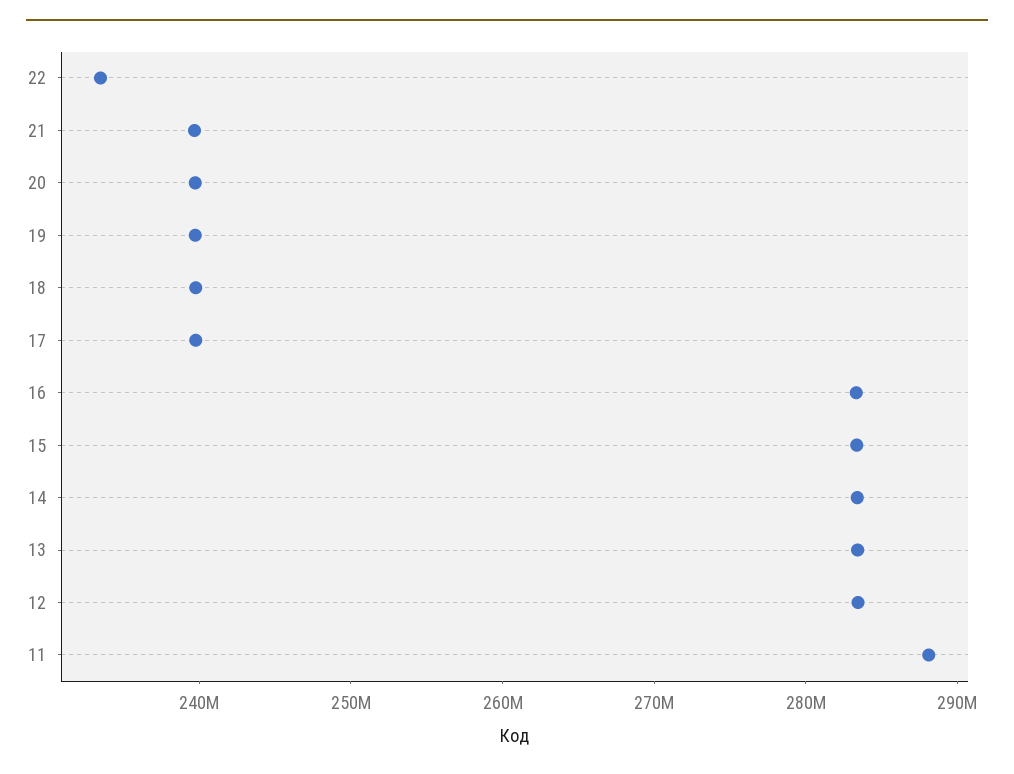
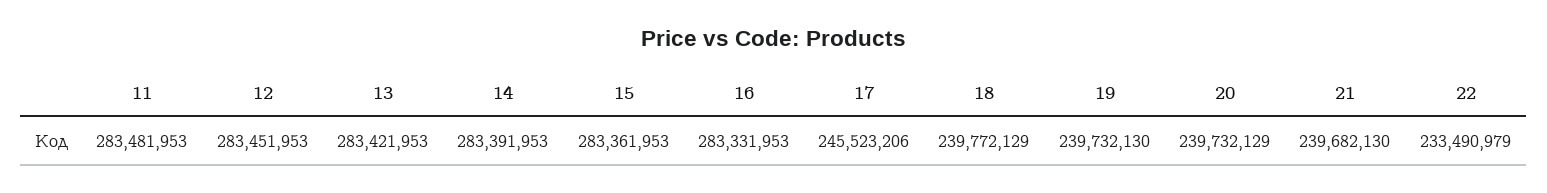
  {
    "22": 233490979,
    "21": 239682130,
    "20": 239732129,
    "19": 239732130,
    "18": 239772129,
-   "17": 240000000,
+   "17": 245523206,
    "16": 283331953,
    "15": 283361953,
    "14": 283391953,
    "13": 283421953,
    "12": 283451953,
-   "11": 288000000
+   "11": 283481953
  }

